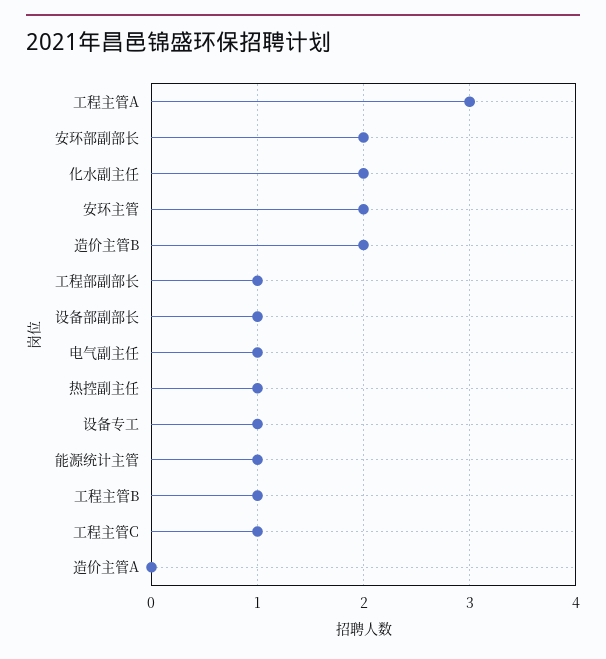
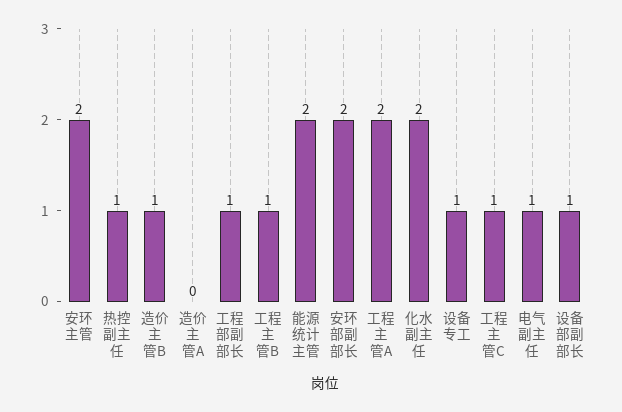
  {
-   "工程主管A": 3,
+   "工程主管A": 2,
    "安环部副部长": 2,
    "化水副主任": 2,
    "安环主管": 2,
-   "造价主管B": 2,
+   "造价主管B": 1,
    "工程部副部长": 1,
    "设备部副部长": 1,
    "电气副主任": 1,
    "热控副主任": 1,
    "设备专工": 1,
-   "能源统计主管": 1,
+   "能源统计主管": 2,
    "工程主管B": 1,
    "工程主管C": 1,
    "造价主管A": 0
  }

